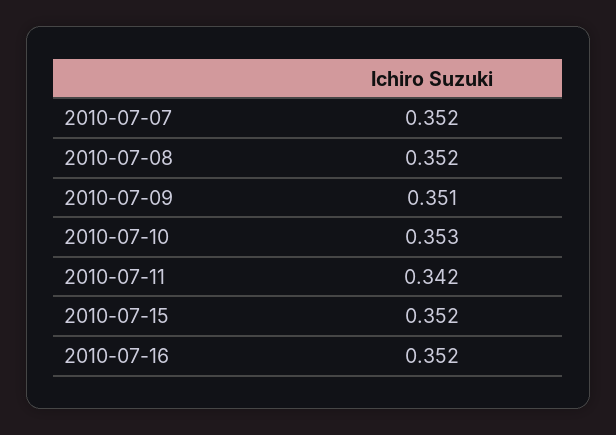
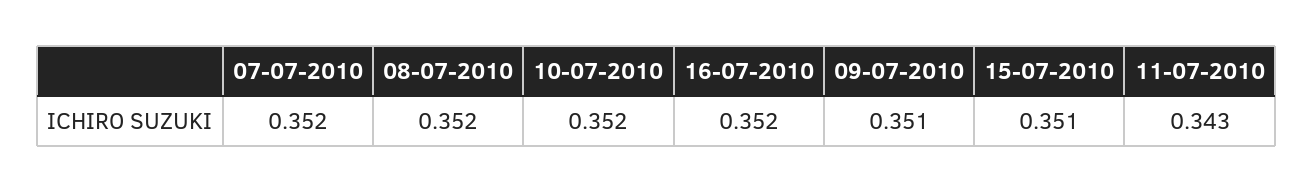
  {
    "2010-07-07": 0.352,
    "2010-07-08": 0.352,
    "2010-07-09": 0.351,
-   "2010-07-10": 0.353,
+   "2010-07-10": 0.352,
-   "2010-07-11": 0.342,
+   "2010-07-11": 0.343,
-   "2010-07-15": 0.352,
+   "2010-07-15": 0.351,
    "2010-07-16": 0.352
  }

